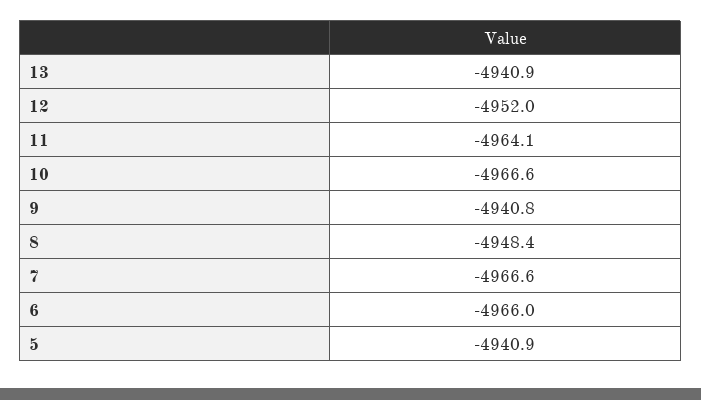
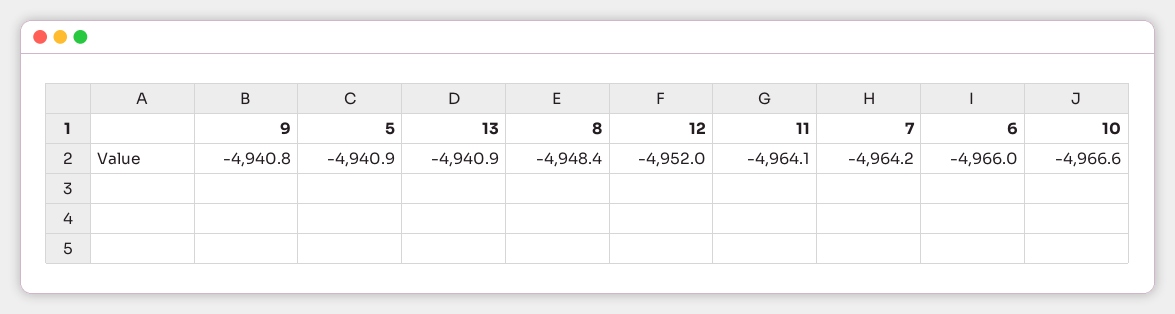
  {
    "13": -4940.9,
    "12": -4952,
    "11": -4964.1,
    "10": -4966.6,
    "9": -4940.8,
    "8": -4948.4,
-   "7": -4966.6,
+   "7": -4964.2,
    "6": -4966,
    "5": -4940.9
  }

